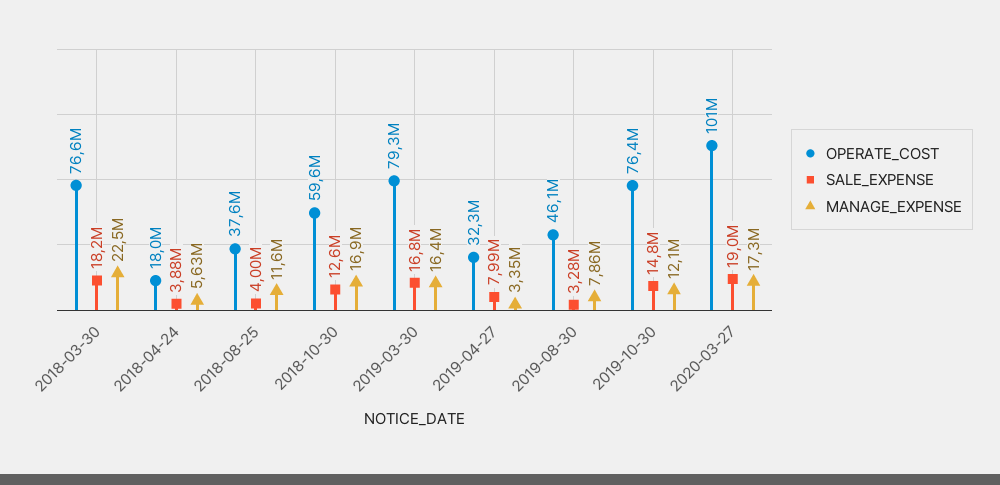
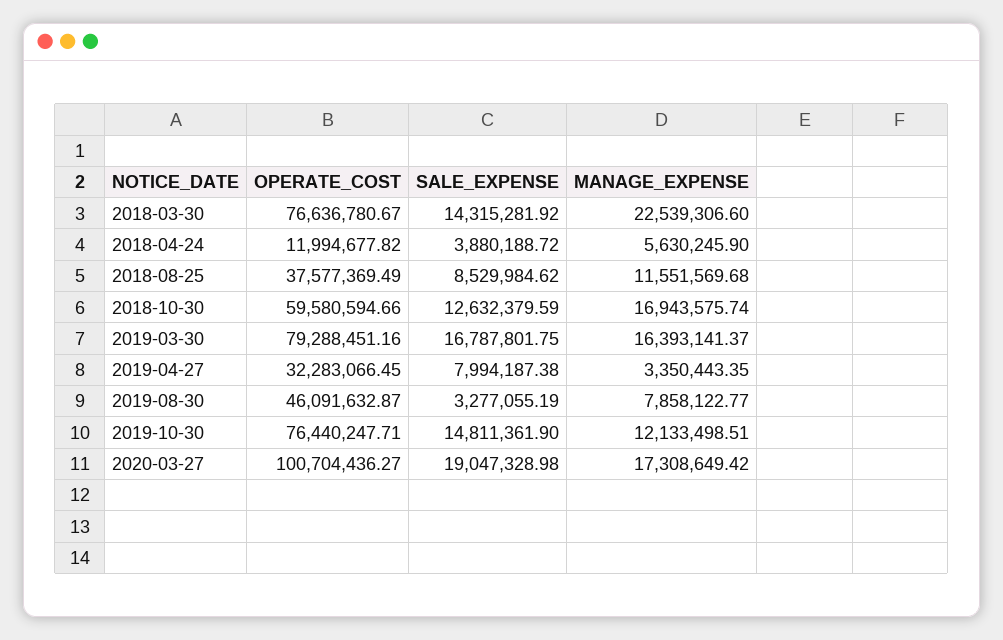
  {
    "OPERATE_COST": {
      "2018-03-30": 76636780.67,
-     "2018-04-24": 18000000,
+     "2018-04-24": 11994677.82,
      "2018-08-25": 37577369.49,
      "2018-10-30": 59580594.66,
      "2019-03-30": 79288451.16,
      "2019-04-27": 32283066.45,
      "2019-08-30": 46091632.87,
      "2019-10-30": 76440247.71,
      "2020-03-27": 100704436.27
    },
    "SALE_EXPENSE": {
-     "2018-03-30": 18200000,
+     "2018-03-30": 14315281.92,
      "2018-04-24": 3880188.72,
-     "2018-08-25": 4000000,
+     "2018-08-25": 8529984.62,
      "2018-10-30": 12632379.59,
      "2019-03-30": 16787801.75,
      "2019-04-27": 7994187.38,
      "2019-08-30": 3277055.19,
      "2019-10-30": 14811361.9,
      "2020-03-27": 19047328.98
    },
    "MANAGE_EXPENSE": {
      "2018-03-30": 22539306.6,
      "2018-04-24": 5630245.9,
      "2018-08-25": 11551569.68,
      "2018-10-30": 16943575.74,
      "2019-03-30": 16393141.37,
      "2019-04-27": 3350443.35,
      "2019-08-30": 7858122.77,
      "2019-10-30": 12133498.51,
      "2020-03-27": 17308649.42
    }
  }

